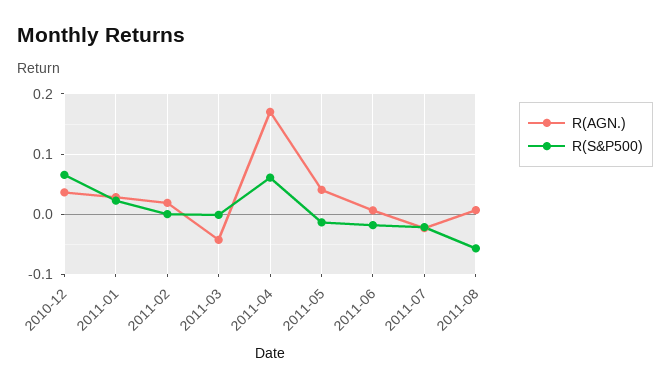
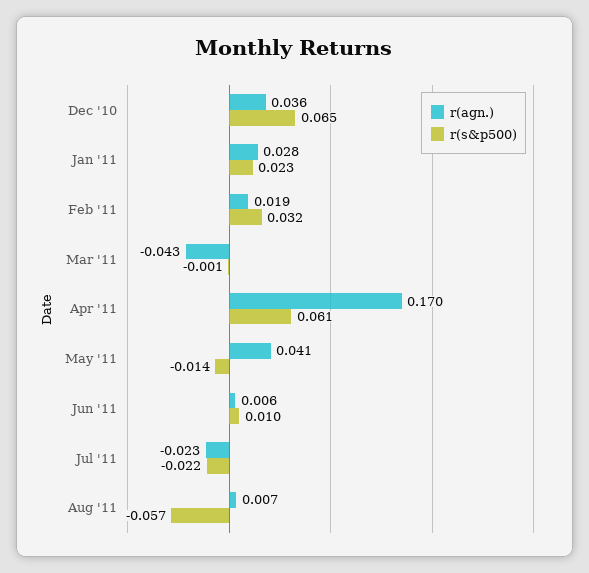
  {
    "R(AGN.)": {
      "2010-12": 0.036,
      "2011-01": 0.028,
      "2011-02": 0.019,
      "2011-03": -0.043,
      "2011-04": 0.17,
      "2011-05": 0.041,
      "2011-06": 0.006,
      "2011-07": -0.023,
      "2011-08": 0.007
    },
    "R(S&P500)": {
      "2010-12": 0.065,
      "2011-01": 0.023,
-     "2011-02": 0,
+     "2011-02": 0.032,
      "2011-03": -0.001,
      "2011-04": 0.061,
      "2011-05": -0.014,
-     "2011-06": -0.02,
+     "2011-06": 0.01,
      "2011-07": -0.022,
      "2011-08": -0.057
    }
  }

